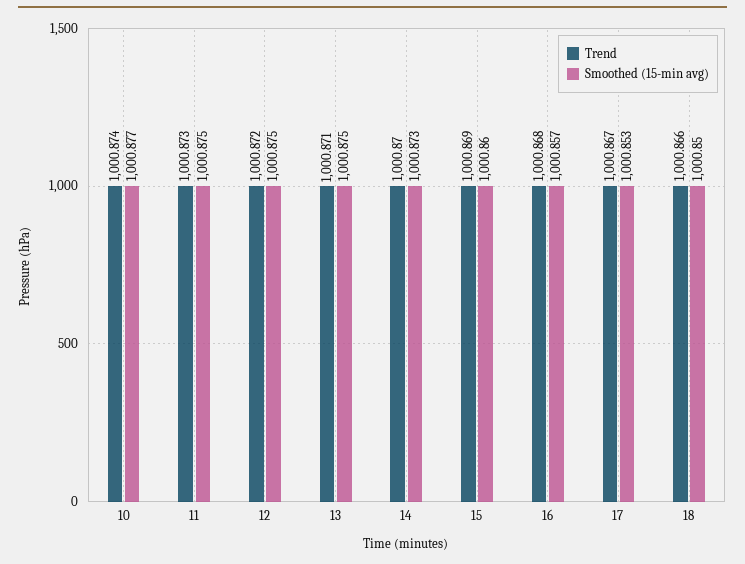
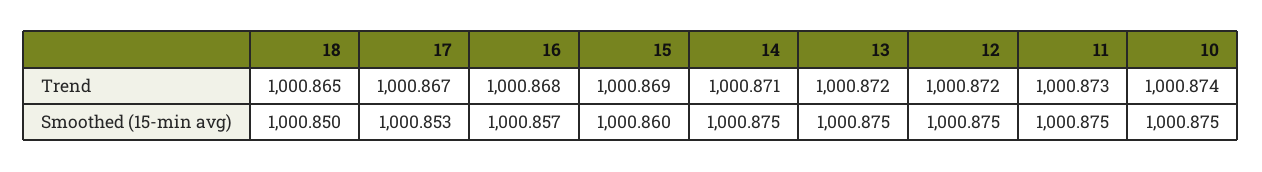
  {
    "Trend": {
      "10": 1000.874,
      "11": 1000.873,
      "12": 1000.872,
-     "13": 1000.871,
+     "13": 1000.872,
-     "14": 1000.87,
+     "14": 1000.871,
      "15": 1000.869,
      "16": 1000.868,
      "17": 1000.867,
-     "18": 1000.866
+     "18": 1000.865
    },
    "Smoothed (15-min avg)": {
-     "10": 1000.877,
+     "10": 1000.875,
      "11": 1000.875,
      "12": 1000.875,
      "13": 1000.875,
-     "14": 1000.873,
+     "14": 1000.875,
      "15": 1000.86,
      "16": 1000.857,
      "17": 1000.853,
      "18": 1000.85
    }
  }

